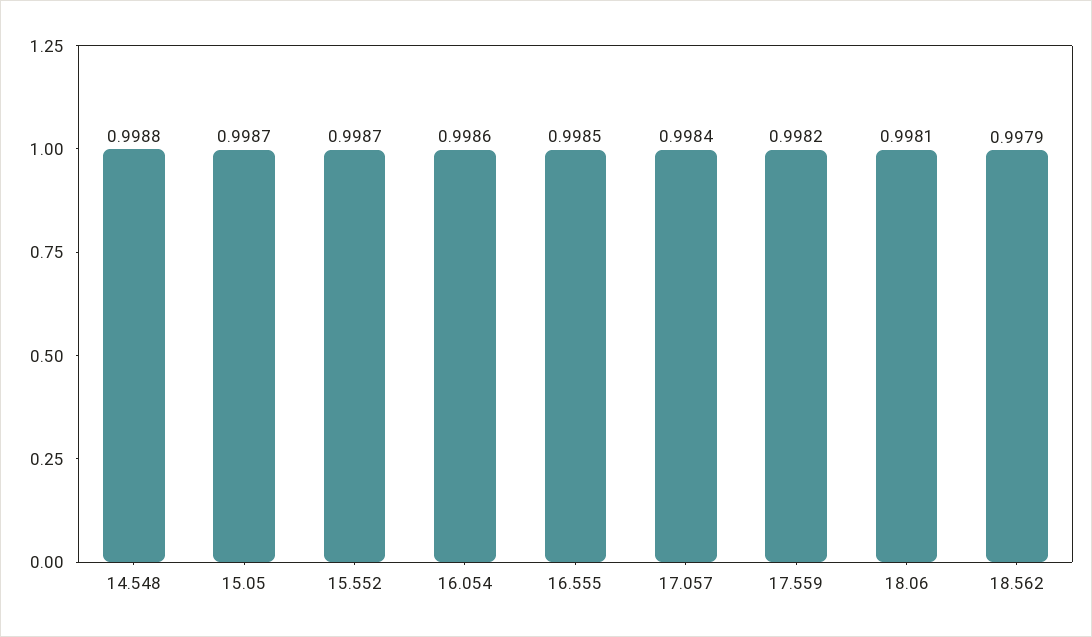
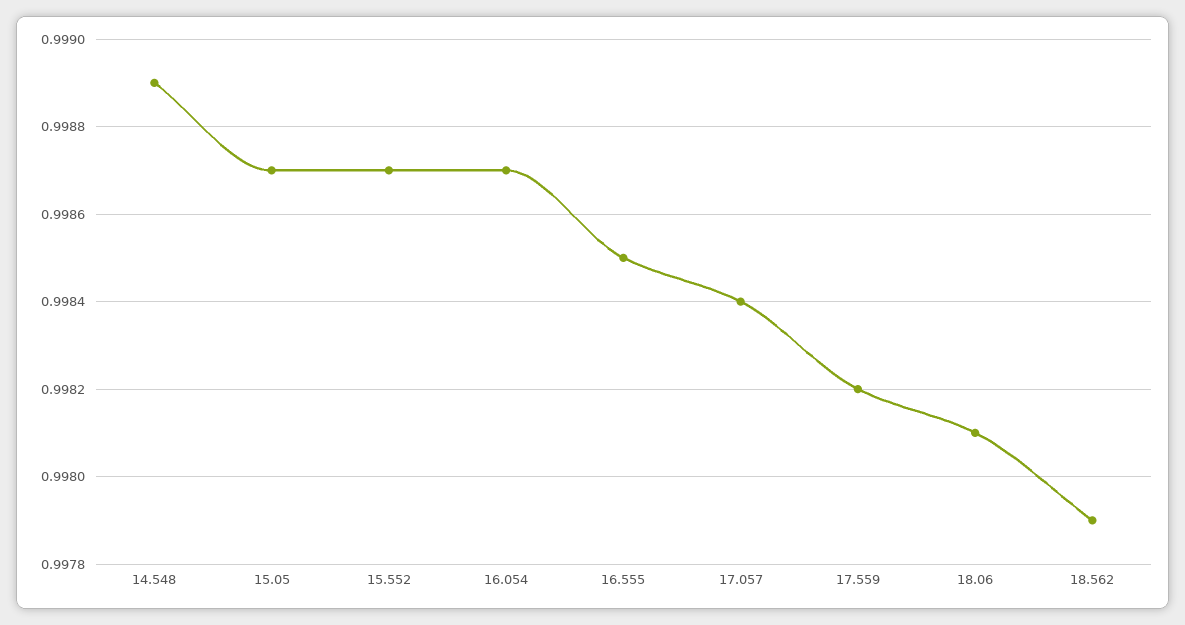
  {
-   "14.548": 0.9988,
+   "14.548": 0.9989,
    "15.05": 0.9987,
    "15.552": 0.9987,
-   "16.054": 0.9986,
+   "16.054": 0.9987,
    "16.555": 0.9985,
    "17.057": 0.9984,
    "17.559": 0.9982,
    "18.06": 0.9981,
    "18.562": 0.9979
  }

